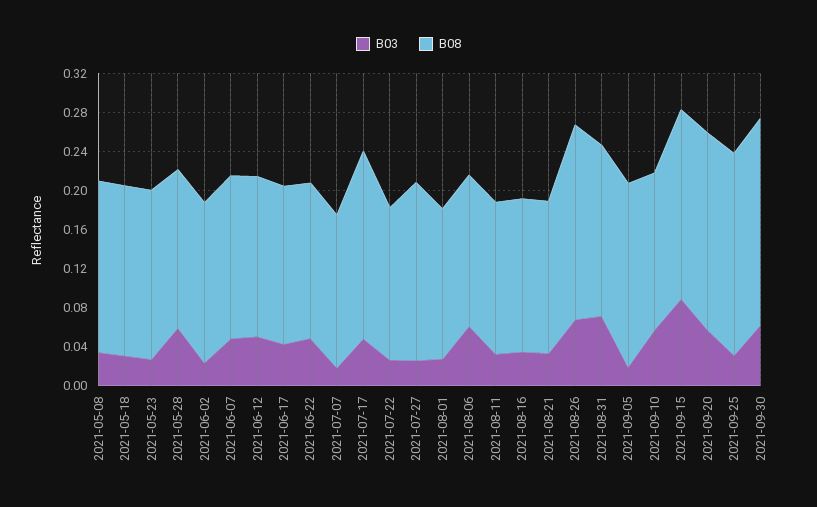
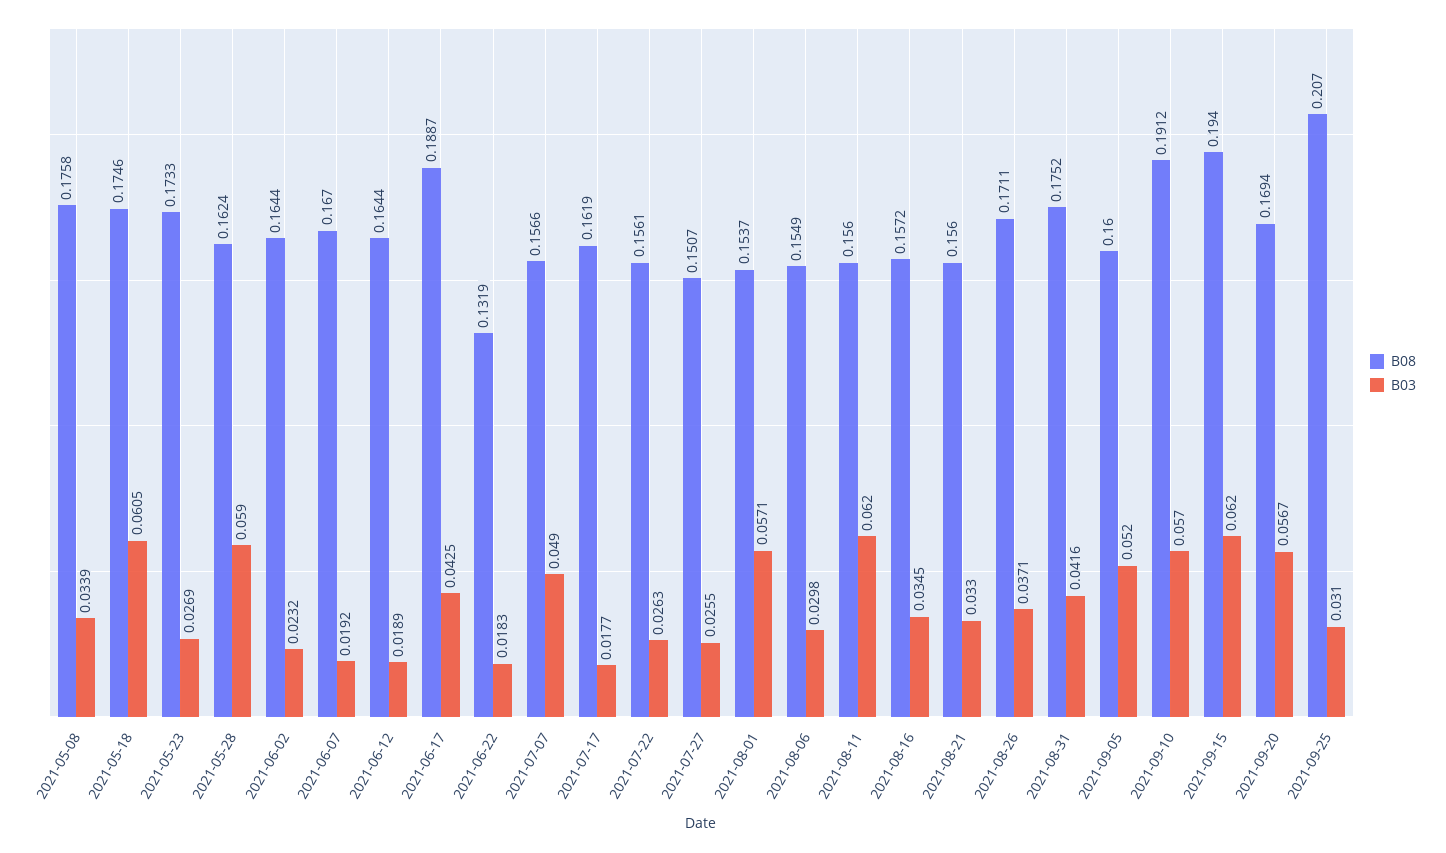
  {
    "B03": {
      "2021-05-08": 0.0339,
-     "2021-05-18": 0.03,
+     "2021-05-18": 0.0605,
      "2021-05-23": 0.0269,
      "2021-05-28": 0.059,
      "2021-06-02": 0.0232,
-     "2021-06-07": 0.05,
+     "2021-06-07": 0.0192,
-     "2021-06-12": 0.05,
+     "2021-06-12": 0.0189,
      "2021-06-17": 0.0425,
-     "2021-06-22": 0.05,
+     "2021-06-22": 0.0183,
-     "2021-07-07": 0.02,
+     "2021-07-07": 0.049,
-     "2021-07-17": 0.05,
+     "2021-07-17": 0.0177,
      "2021-07-22": 0.0263,
      "2021-07-27": 0.0255,
-     "2021-08-01": 0.03,
+     "2021-08-01": 0.0571,
-     "2021-08-06": 0.06,
+     "2021-08-06": 0.0298,
-     "2021-08-11": 0.03,
+     "2021-08-11": 0.062,
      "2021-08-16": 0.0345,
      "2021-08-21": 0.033,
-     "2021-08-26": 0.07,
+     "2021-08-26": 0.0371,
-     "2021-08-31": 0.07,
+     "2021-08-31": 0.0416,
-     "2021-09-05": 0.02,
+     "2021-09-05": 0.052,
      "2021-09-10": 0.057,
-     "2021-09-15": 0.09,
+     "2021-09-15": 0.062,
      "2021-09-20": 0.0567,
-     "2021-09-25": 0.031,
+     "2021-09-25": 0.031
-     "2021-09-30": 0.06
    },
    "B08": {
      "2021-05-08": 0.1758,
      "2021-05-18": 0.1746,
      "2021-05-23": 0.1733,
      "2021-05-28": 0.1624,
      "2021-06-02": 0.1644,
      "2021-06-07": 0.167,
      "2021-06-12": 0.1644,
-     "2021-06-17": 0.16,
+     "2021-06-17": 0.1887,
-     "2021-06-22": 0.16,
+     "2021-06-22": 0.1319,
      "2021-07-07": 0.1566,
-     "2021-07-17": 0.19,
+     "2021-07-17": 0.1619,
      "2021-07-22": 0.1561,
-     "2021-07-27": 0.18,
+     "2021-07-27": 0.1507,
      "2021-08-01": 0.1537,
      "2021-08-06": 0.1549,
      "2021-08-11": 0.156,
      "2021-08-16": 0.1572,
      "2021-08-21": 0.156,
-     "2021-08-26": 0.2,
+     "2021-08-26": 0.1711,
      "2021-08-31": 0.1752,
-     "2021-09-05": 0.19,
+     "2021-09-05": 0.16,
-     "2021-09-10": 0.16,
+     "2021-09-10": 0.1912,
      "2021-09-15": 0.194,
-     "2021-09-20": 0.2,
+     "2021-09-20": 0.1694,
-     "2021-09-25": 0.207,
+     "2021-09-25": 0.207
-     "2021-09-30": 0.21
    }
  }

